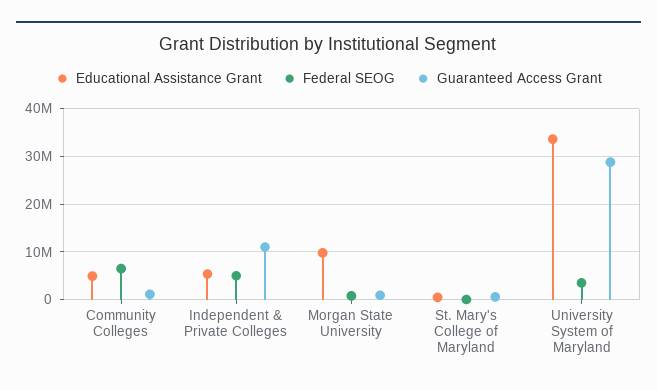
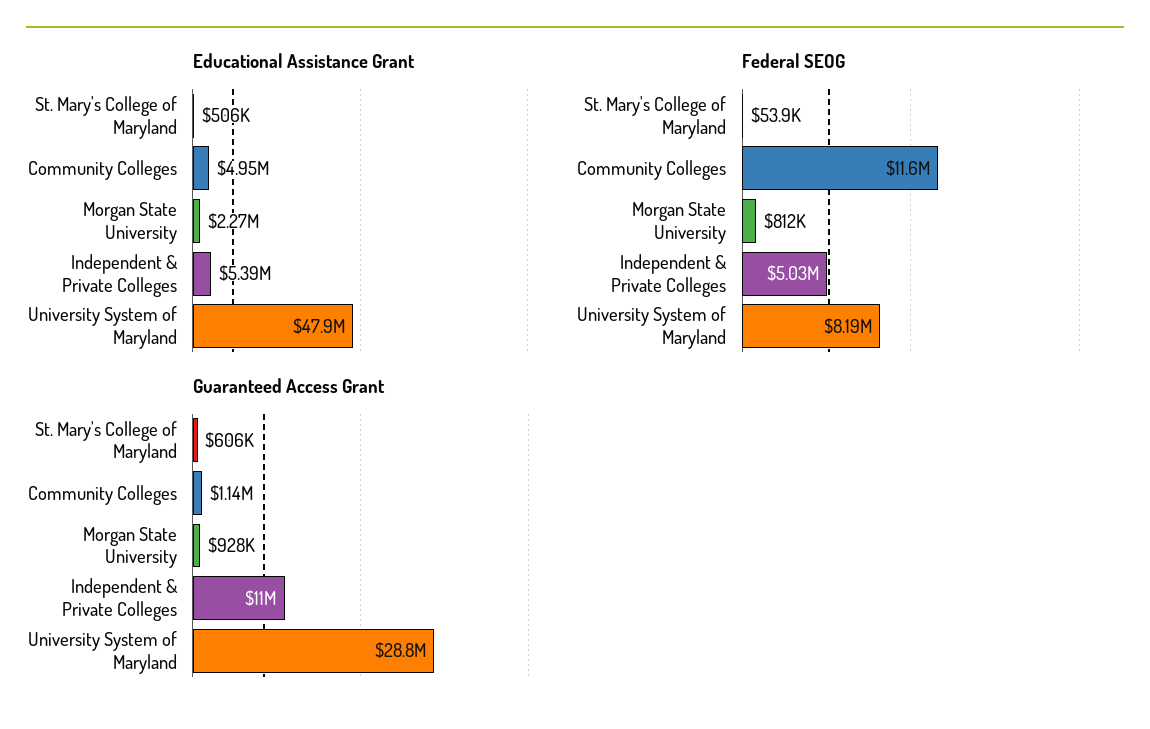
  {
    "Educational Assistance Grant": {
      "Community Colleges": 4950000,
      "Independent & Private Colleges": 5390000,
-     "Morgan State University": 10000000,
+     "Morgan State University": 2270000,
      "St. Mary's College of Maryland": 506000,
-     "University System of Maryland": 34000000
+     "University System of Maryland": 47900000
    },
    "Federal SEOG": {
-     "Community Colleges": 6000000,
+     "Community Colleges": 11600000,
      "Independent & Private Colleges": 5030000,
      "Morgan State University": 812000,
      "St. Mary's College of Maryland": 53900,
-     "University System of Maryland": 4000000
+     "University System of Maryland": 8190000
    },
    "Guaranteed Access Grant": {
      "Community Colleges": 1140000,
      "Independent & Private Colleges": 11000000,
      "Morgan State University": 928000,
      "St. Mary's College of Maryland": 606000,
      "University System of Maryland": 28800000
    }
  }

